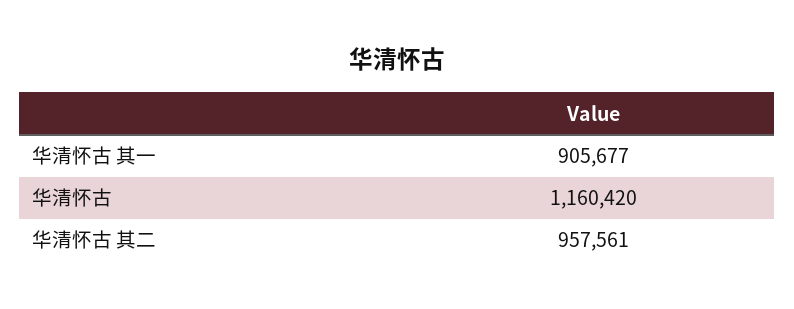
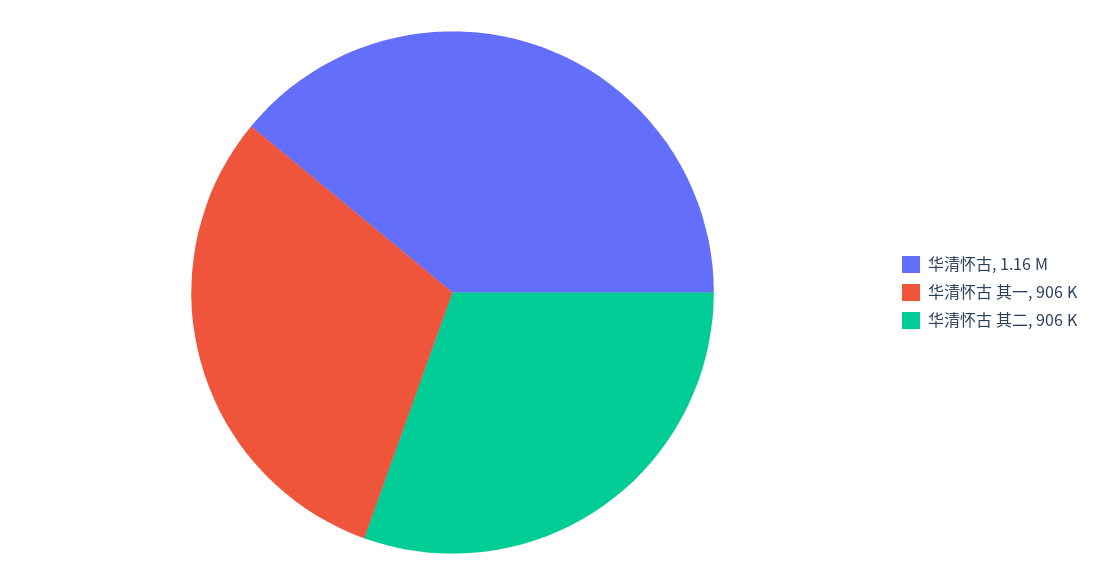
  {
    "华清怀古 其一": 905677,
    "华清怀古": 1160420,
-   "华清怀古 其二": 957561
+   "华清怀古 其二": 906000
  }

